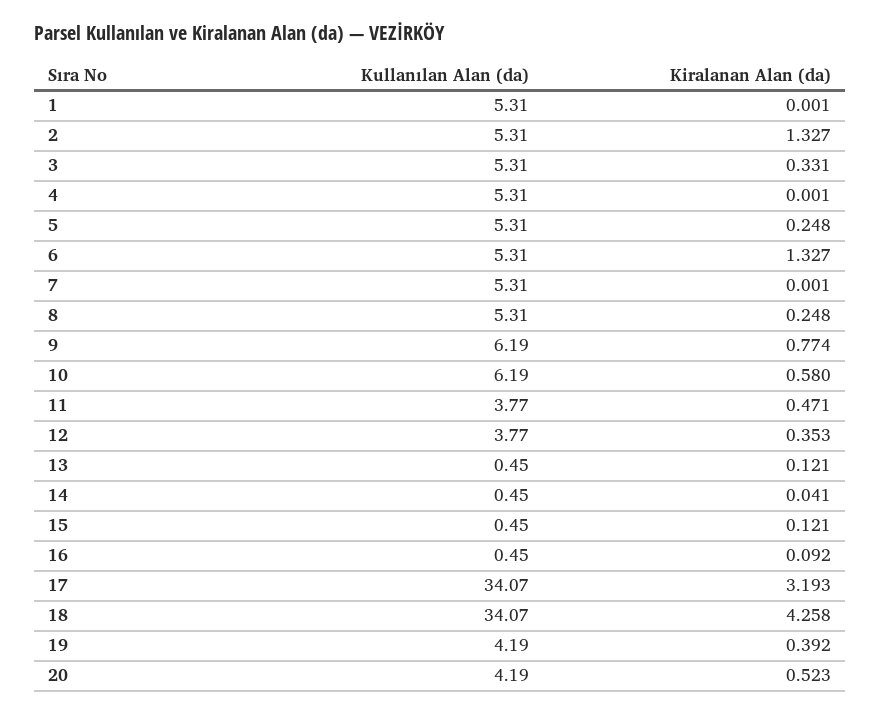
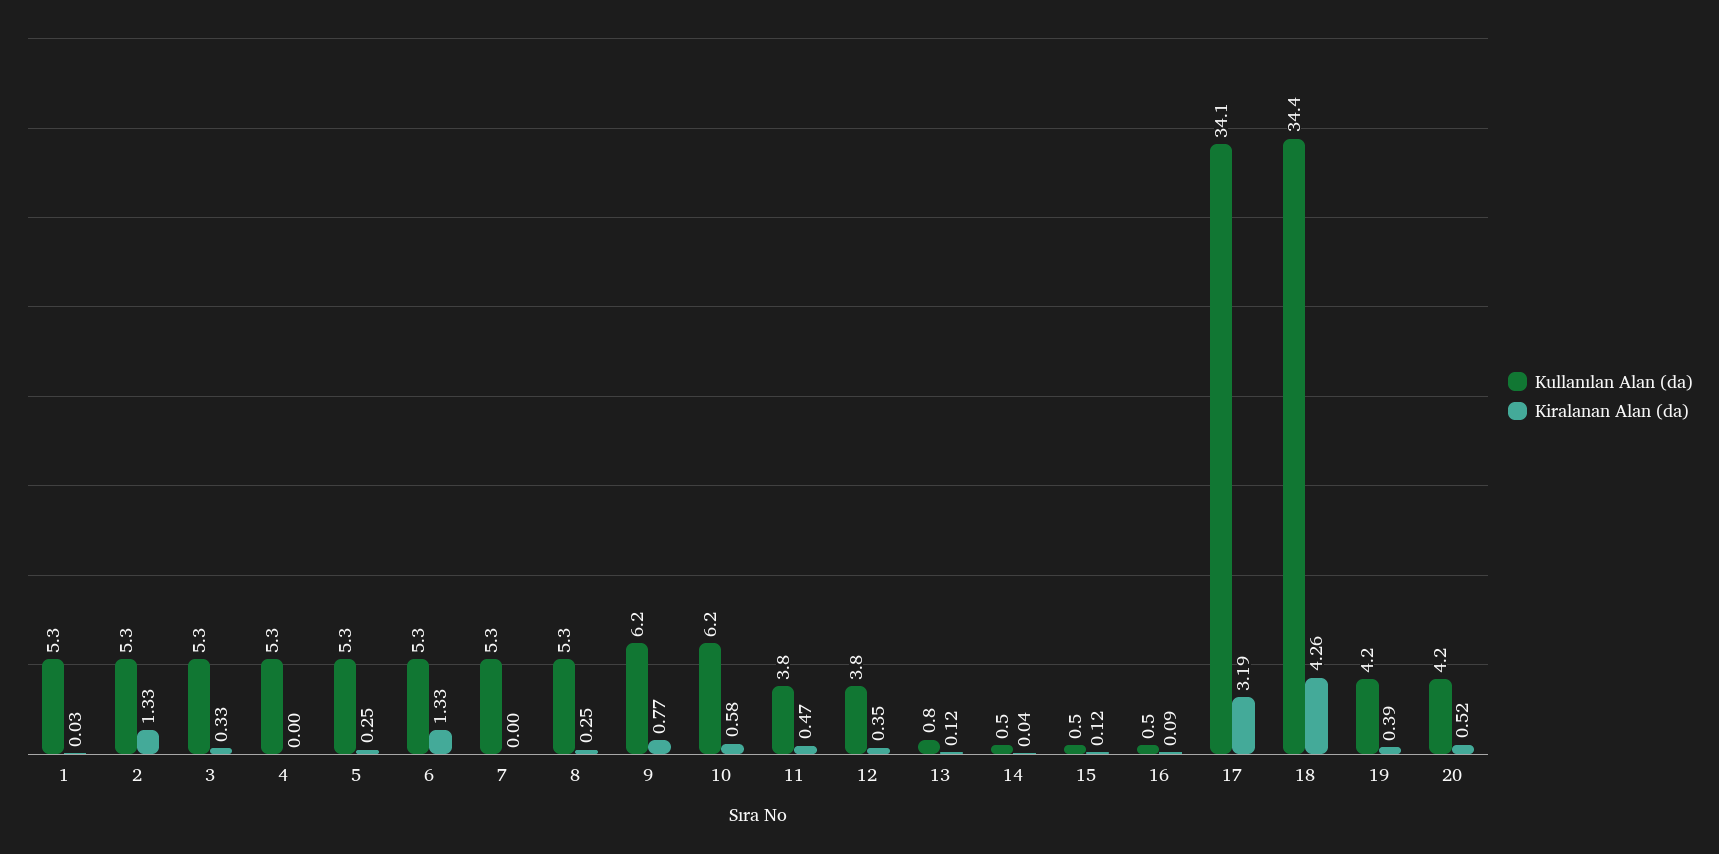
  {
    "Kullanılan Alan (da)": {
      "1": 5.31,
      "2": 5.31,
      "3": 5.31,
      "4": 5.31,
      "5": 5.31,
      "6": 5.31,
      "7": 5.31,
      "8": 5.31,
      "9": 6.19,
      "10": 6.19,
      "11": 3.77,
      "12": 3.77,
-     "13": 0.45,
+     "13": 0.8,
      "14": 0.45,
      "15": 0.45,
      "16": 0.45,
      "17": 34.07,
-     "18": 34.07,
+     "18": 34.4,
      "19": 4.19,
      "20": 4.19
    },
    "Kiralanan Alan (da)": {
-     "1": 0.001,
+     "1": 0.03,
      "2": 1.327,
      "3": 0.331,
      "4": 0.001,
      "5": 0.248,
      "6": 1.327,
      "7": 0.001,
      "8": 0.248,
      "9": 0.774,
      "10": 0.58,
      "11": 0.471,
      "12": 0.353,
      "13": 0.121,
      "14": 0.041,
      "15": 0.121,
      "16": 0.092,
      "17": 3.193,
      "18": 4.258,
      "19": 0.392,
      "20": 0.523
    }
  }

